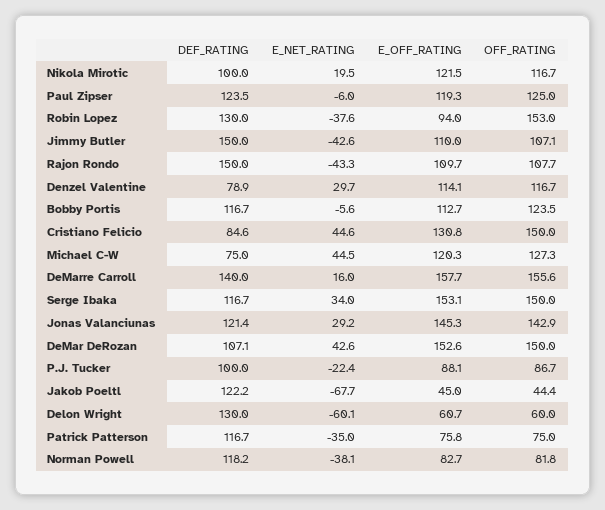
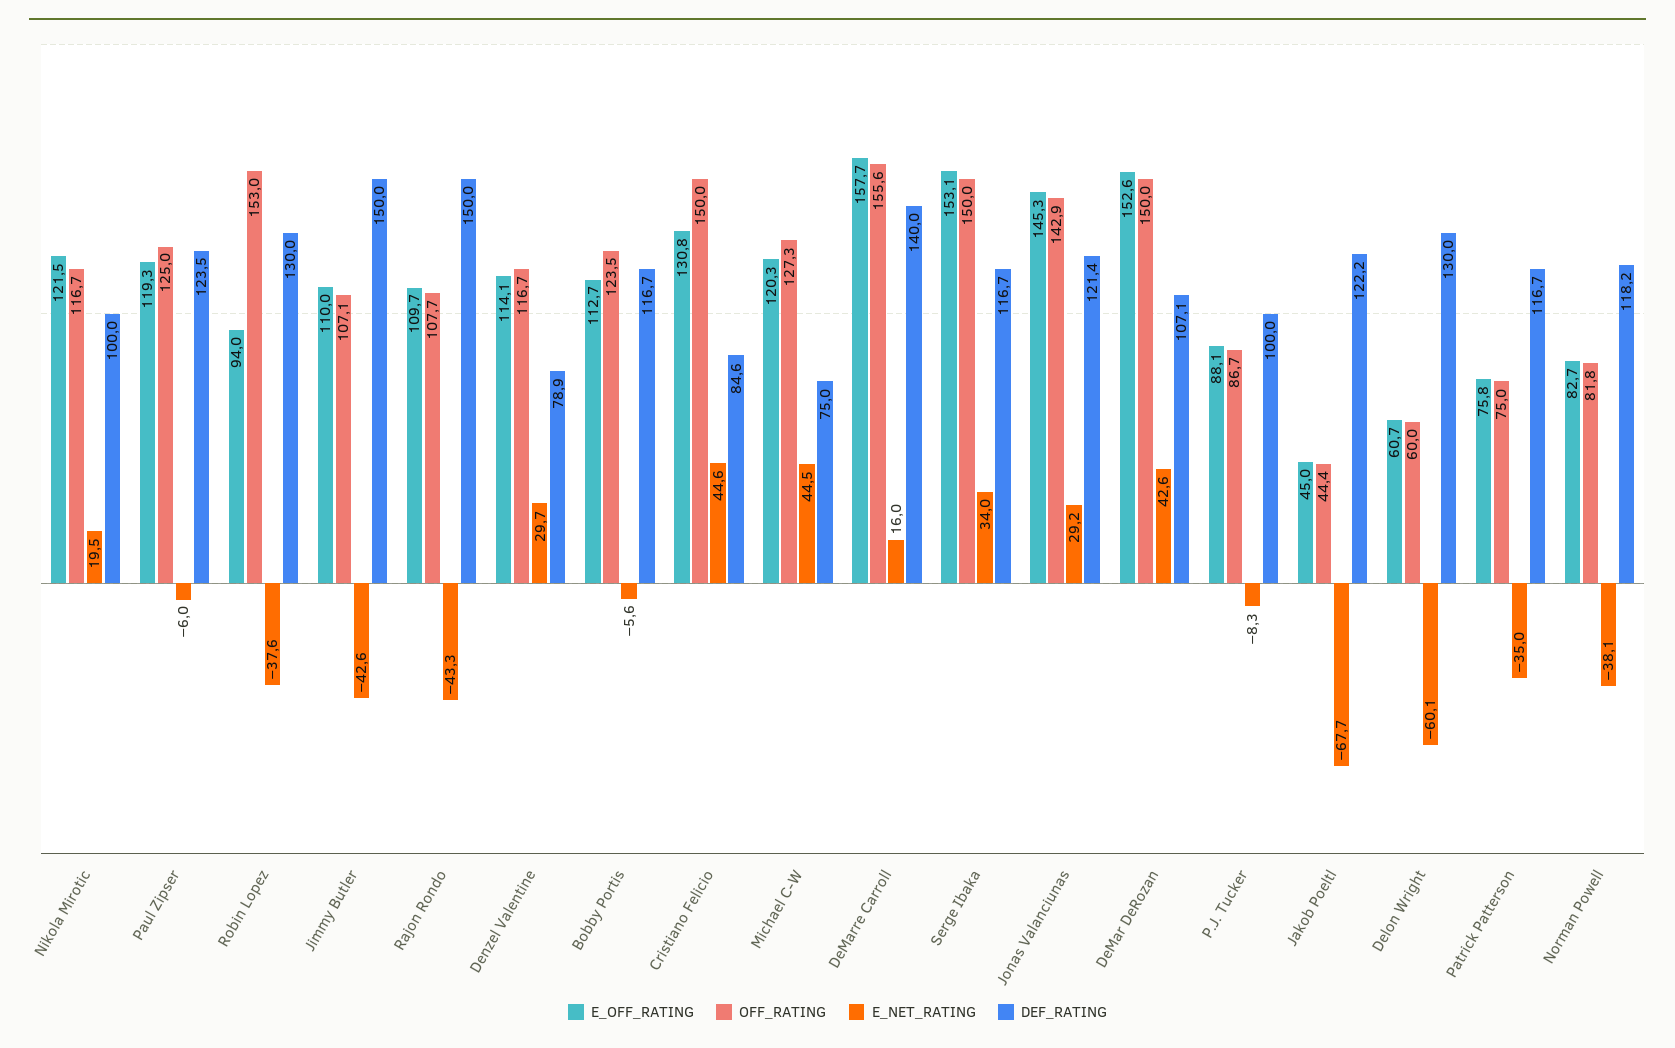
  {
    "DEF_RATING": {
      "Nikola Mirotic": 100,
      "Paul Zipser": 123.5,
      "Robin Lopez": 130,
      "Jimmy Butler": 150,
      "Rajon Rondo": 150,
      "Denzel Valentine": 78.9,
      "Bobby Portis": 116.7,
      "Cristiano Felicio": 84.6,
      "Michael C-W": 75,
      "DeMarre Carroll": 140,
      "Serge Ibaka": 116.7,
      "Jonas Valanciunas": 121.4,
      "DeMar DeRozan": 107.1,
      "P.J. Tucker": 100,
      "Jakob Poeltl": 122.2,
      "Delon Wright": 130,
      "Patrick Patterson": 116.7,
      "Norman Powell": 118.2
    },
    "E_NET_RATING": {
      "Nikola Mirotic": 19.5,
      "Paul Zipser": -6,
      "Robin Lopez": -37.6,
      "Jimmy Butler": -42.6,
      "Rajon Rondo": -43.3,
      "Denzel Valentine": 29.7,
      "Bobby Portis": -5.6,
      "Cristiano Felicio": 44.6,
      "Michael C-W": 44.5,
      "DeMarre Carroll": 16,
      "Serge Ibaka": 34,
      "Jonas Valanciunas": 29.2,
      "DeMar DeRozan": 42.6,
-     "P.J. Tucker": -22.4,
+     "P.J. Tucker": -8.3,
      "Jakob Poeltl": -67.7,
      "Delon Wright": -60.1,
      "Patrick Patterson": -35,
      "Norman Powell": -38.1
    },
    "E_OFF_RATING": {
      "Nikola Mirotic": 121.5,
      "Paul Zipser": 119.3,
      "Robin Lopez": 94,
      "Jimmy Butler": 110,
      "Rajon Rondo": 109.7,
      "Denzel Valentine": 114.1,
      "Bobby Portis": 112.7,
      "Cristiano Felicio": 130.8,
      "Michael C-W": 120.3,
      "DeMarre Carroll": 157.7,
      "Serge Ibaka": 153.1,
      "Jonas Valanciunas": 145.3,
      "DeMar DeRozan": 152.6,
      "P.J. Tucker": 88.1,
      "Jakob Poeltl": 45,
      "Delon Wright": 60.7,
      "Patrick Patterson": 75.8,
      "Norman Powell": 82.7
    },
    "OFF_RATING": {
      "Nikola Mirotic": 116.7,
      "Paul Zipser": 125,
      "Robin Lopez": 153,
      "Jimmy Butler": 107.1,
      "Rajon Rondo": 107.7,
      "Denzel Valentine": 116.7,
      "Bobby Portis": 123.5,
      "Cristiano Felicio": 150,
      "Michael C-W": 127.3,
      "DeMarre Carroll": 155.6,
      "Serge Ibaka": 150,
      "Jonas Valanciunas": 142.9,
      "DeMar DeRozan": 150,
      "P.J. Tucker": 86.7,
      "Jakob Poeltl": 44.4,
      "Delon Wright": 60,
      "Patrick Patterson": 75,
      "Norman Powell": 81.8
    }
  }

